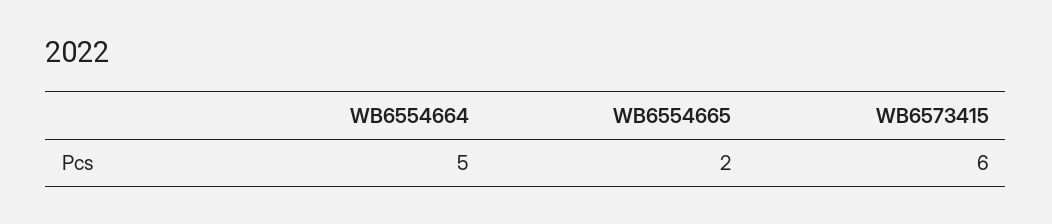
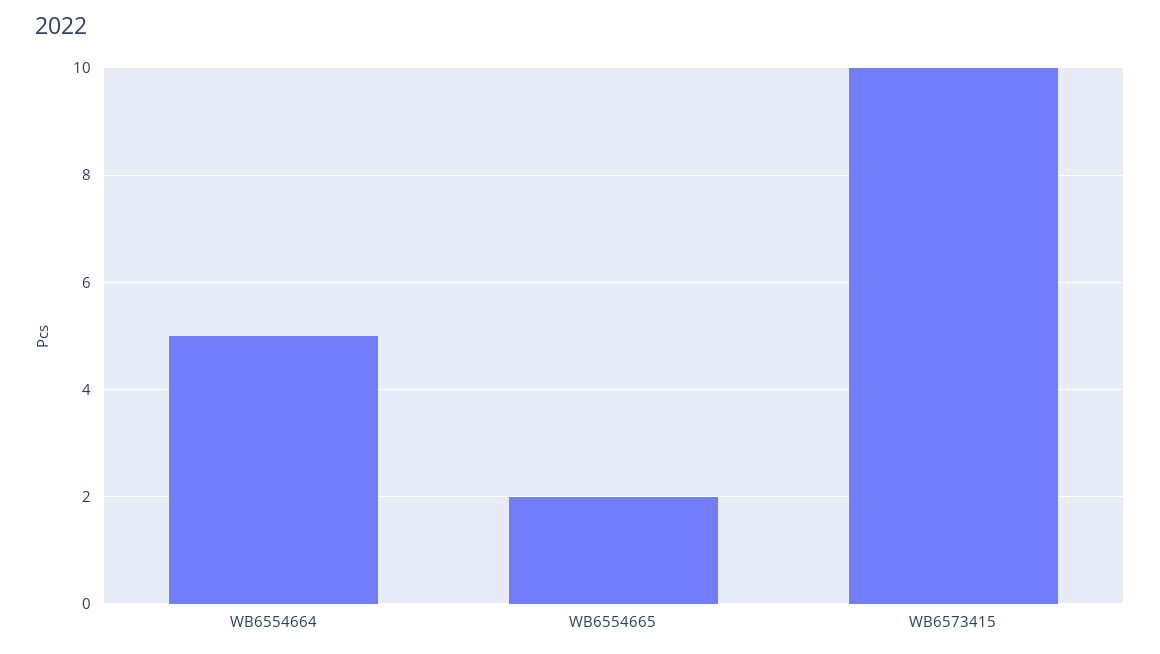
  {
    "WB6554664": 5,
    "WB6554665": 2,
-   "WB6573415": 6
+   "WB6573415": 10
  }

